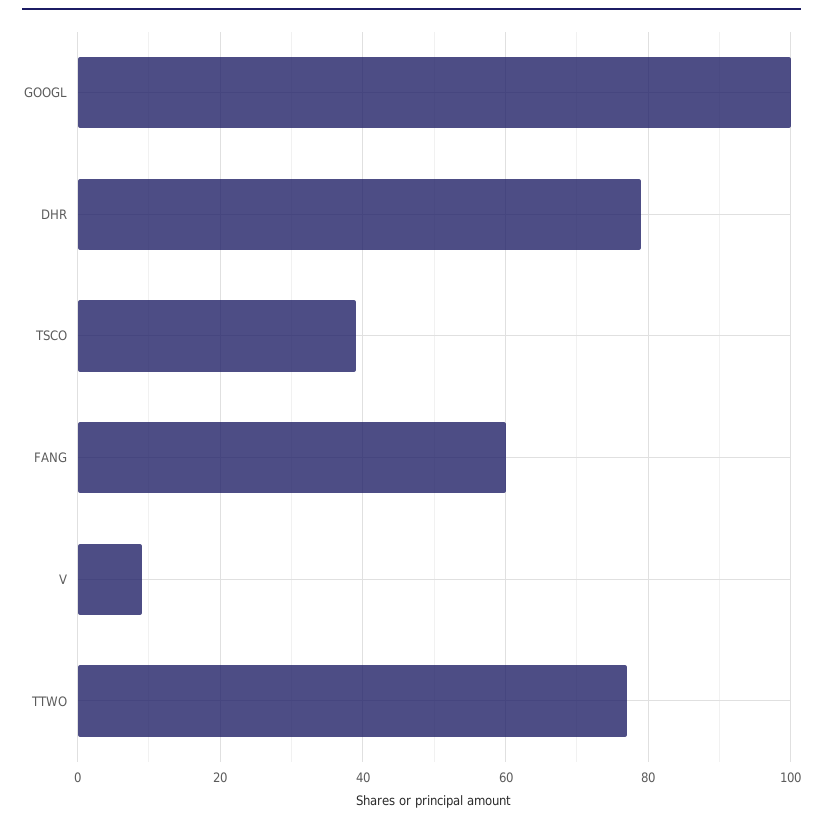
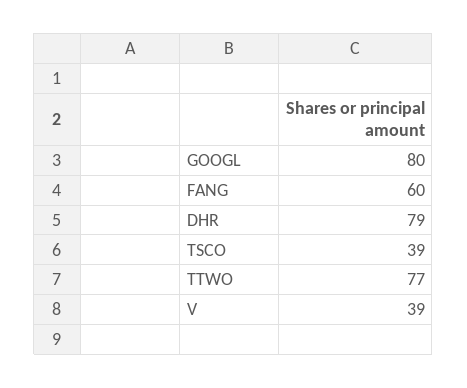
  {
-   "GOOGL": 100,
+   "GOOGL": 80,
    "DHR": 79,
    "TSCO": 39,
    "FANG": 60,
-   "V": 10,
+   "V": 39,
    "TTWO": 77
  }

